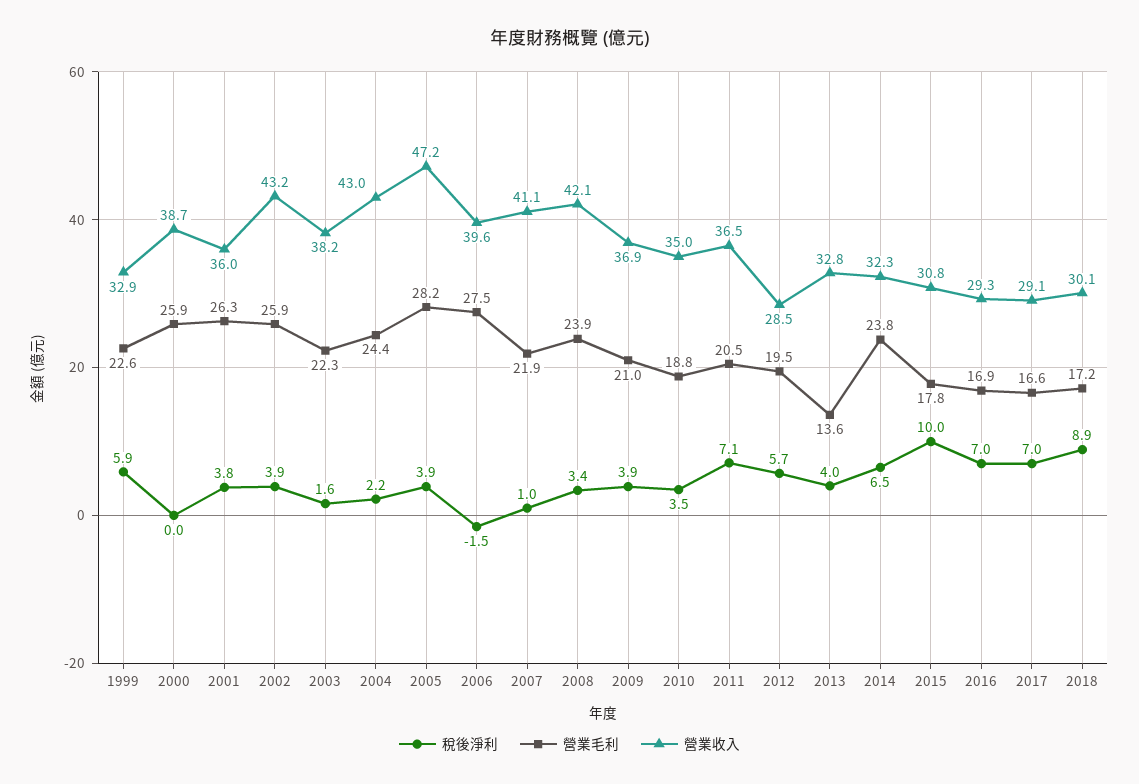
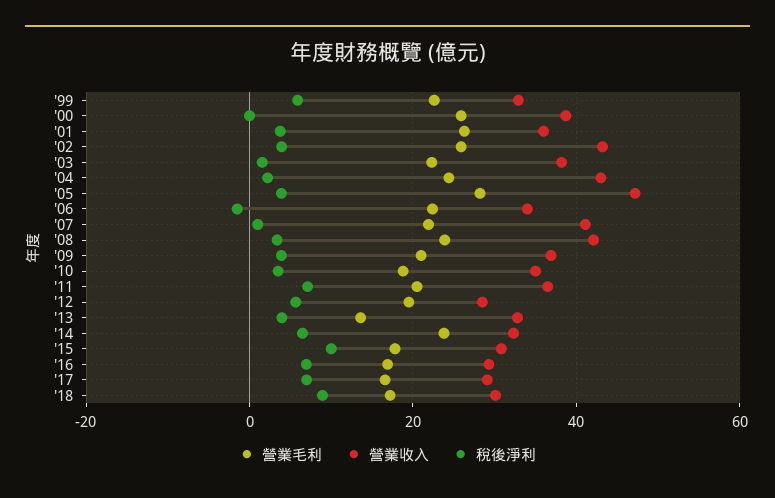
  {
    "稅後淨利": {
      "1999": 5.9,
      "2000": 0,
      "2001": 3.8,
      "2002": 3.9,
      "2003": 1.6,
      "2004": 2.2,
      "2005": 3.9,
      "2006": -1.5,
      "2007": 1,
      "2008": 3.4,
      "2009": 3.9,
      "2010": 3.5,
      "2011": 7.1,
      "2012": 5.7,
      "2013": 4,
      "2014": 6.5,
      "2015": 10,
      "2016": 7,
      "2017": 7,
      "2018": 8.9
    },
    "營業毛利": {
      "1999": 22.6,
      "2000": 25.9,
      "2001": 26.3,
      "2002": 25.9,
      "2003": 22.3,
      "2004": 24.4,
      "2005": 28.2,
-     "2006": 27.5,
+     "2006": 22,
      "2007": 21.9,
      "2008": 23.9,
      "2009": 21,
      "2010": 18.8,
      "2011": 20.5,
      "2012": 19.5,
      "2013": 13.6,
      "2014": 23.8,
      "2015": 17.8,
      "2016": 16.9,
      "2017": 16.6,
      "2018": 17.2
    },
    "營業收入": {
      "1999": 32.9,
      "2000": 38.7,
      "2001": 36,
      "2002": 43.2,
      "2003": 38.2,
      "2004": 43,
      "2005": 47.2,
-     "2006": 39.6,
+     "2006": 34,
      "2007": 41.1,
      "2008": 42.1,
      "2009": 36.9,
      "2010": 35,
      "2011": 36.5,
      "2012": 28.5,
      "2013": 32.8,
      "2014": 32.3,
      "2015": 30.8,
      "2016": 29.3,
      "2017": 29.1,
      "2018": 30.1
    }
  }

